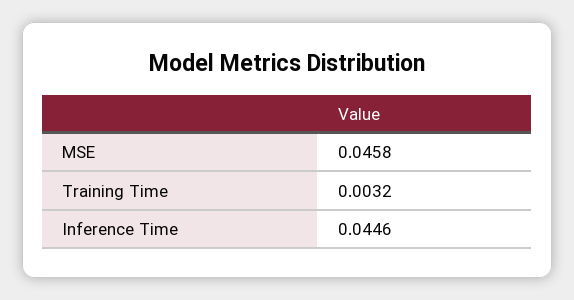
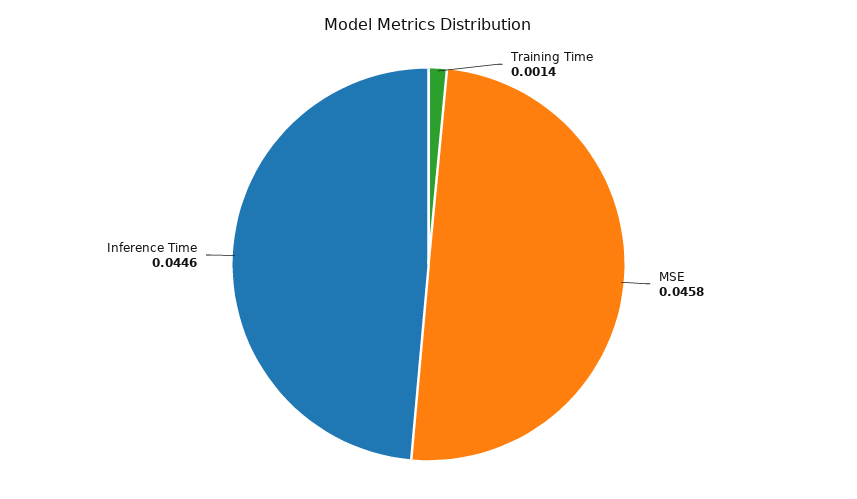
  {
    "MSE": 0.0458,
-   "Training Time": 0.0032,
+   "Training Time": 0.0014,
    "Inference Time": 0.0446
  }

